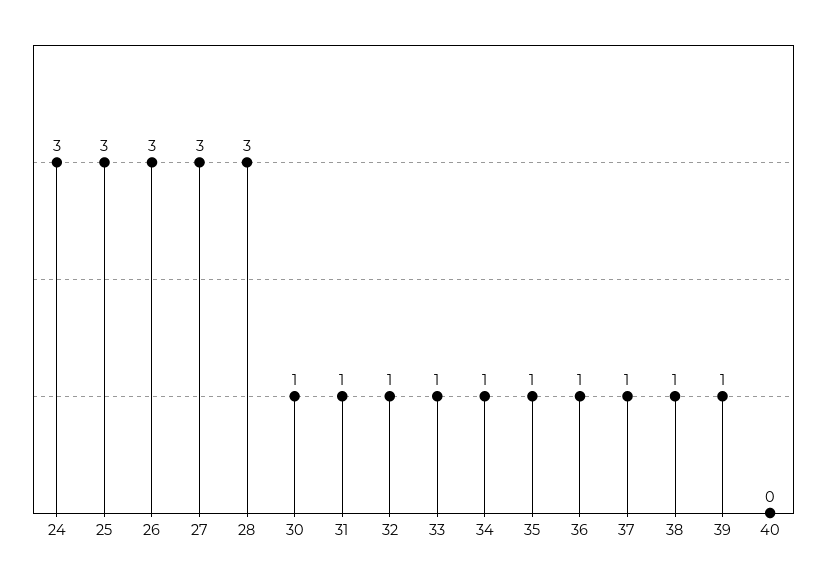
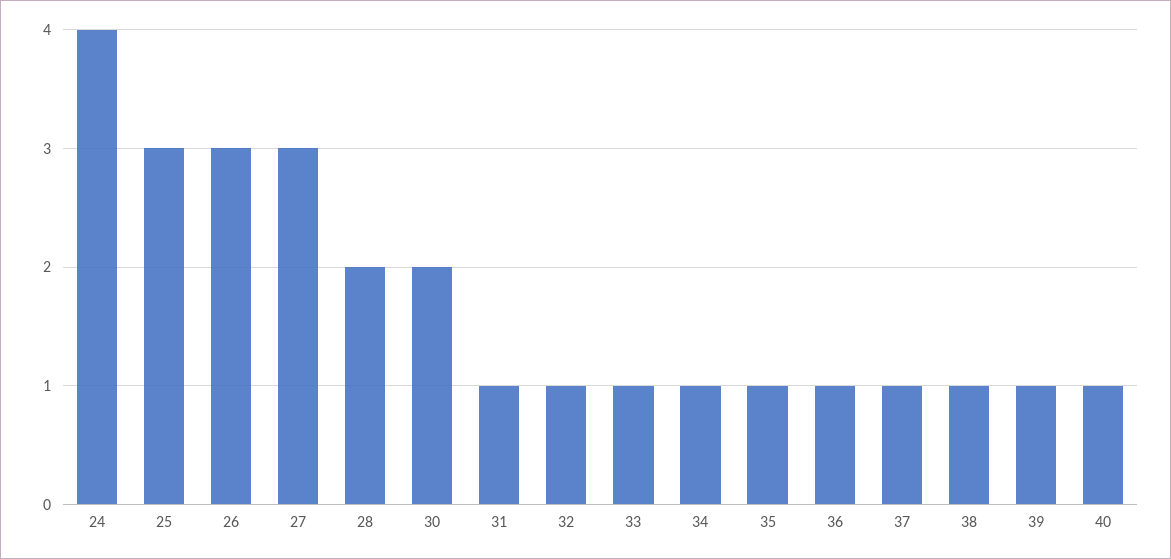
  {
-   "24": 3,
+   "24": 4,
    "25": 3,
    "26": 3,
    "27": 3,
-   "28": 3,
+   "28": 2,
-   "30": 1,
+   "30": 2,
    "31": 1,
    "32": 1,
    "33": 1,
    "34": 1,
    "35": 1,
    "36": 1,
    "37": 1,
    "38": 1,
    "39": 1,
-   "40": 0
+   "40": 1
  }

